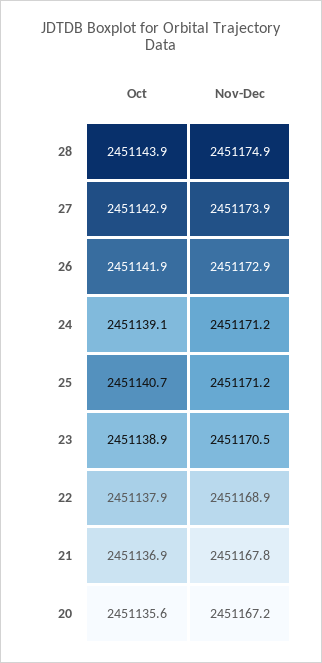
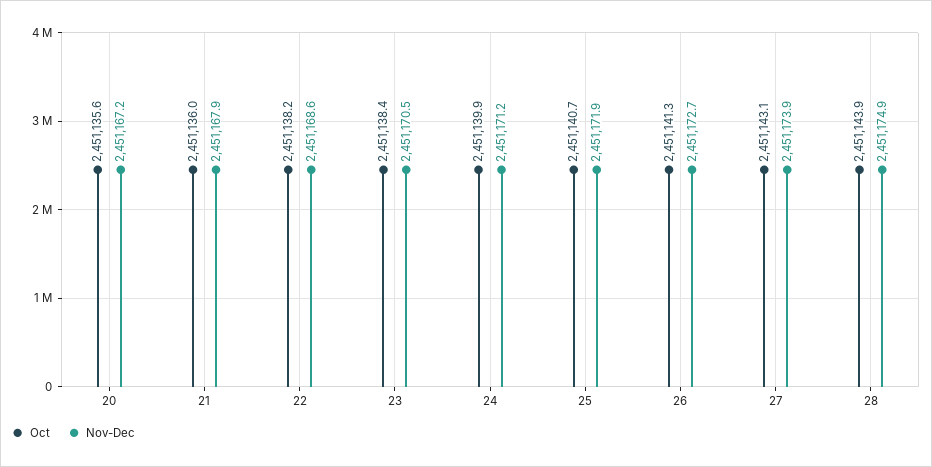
  {
    "Oct": {
      "28": 2451143.9,
-     "27": 2451142.9,
+     "27": 2451143.1,
-     "26": 2451141.9,
+     "26": 2451141.3,
-     "24": 2451139.1,
+     "24": 2451139.9,
      "25": 2451140.7,
-     "23": 2451138.9,
+     "23": 2451138.4,
-     "22": 2451137.9,
+     "22": 2451138.2,
-     "21": 2451136.9,
+     "21": 2451136,
      "20": 2451135.6
    },
    "Nov-Dec": {
      "28": 2451174.9,
      "27": 2451173.9,
-     "26": 2451172.9,
+     "26": 2451172.7,
      "24": 2451171.2,
-     "25": 2451171.2,
+     "25": 2451171.9,
      "23": 2451170.5,
-     "22": 2451168.9,
+     "22": 2451168.6,
-     "21": 2451167.8,
+     "21": 2451167.9,
      "20": 2451167.2
    }
  }

